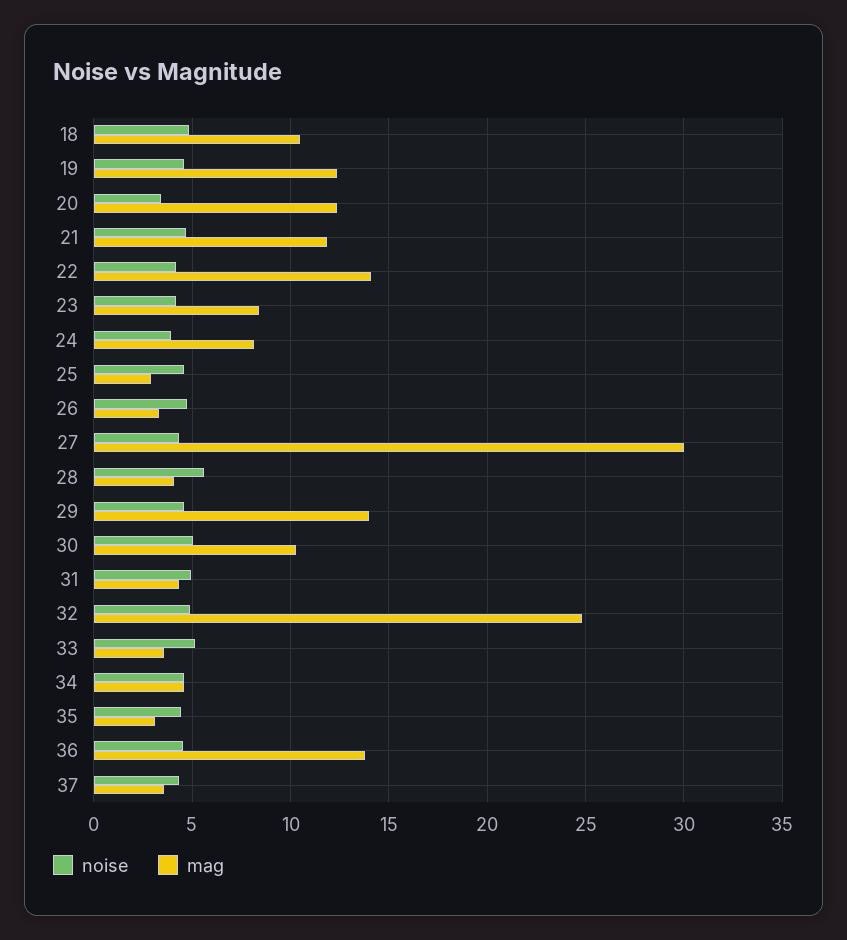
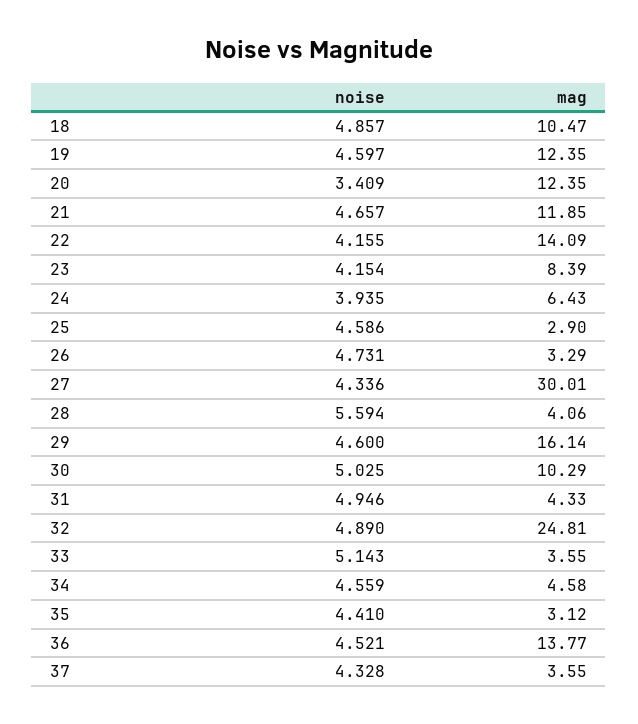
  {
    "noise": {
      "18": 4.857,
      "19": 4.597,
      "20": 3.409,
      "21": 4.657,
      "22": 4.155,
      "23": 4.154,
      "24": 3.935,
      "25": 4.586,
      "26": 4.731,
      "27": 4.336,
      "28": 5.594,
      "29": 4.6,
      "30": 5.025,
      "31": 4.946,
      "32": 4.89,
      "33": 5.143,
      "34": 4.559,
      "35": 4.41,
      "36": 4.521,
      "37": 4.328
    },
    "mag": {
      "18": 10.47,
      "19": 12.35,
      "20": 12.35,
      "21": 11.85,
      "22": 14.09,
      "23": 8.39,
-     "24": 8,
+     "24": 6.43,
      "25": 2.9,
      "26": 3.29,
      "27": 30.01,
      "28": 4.06,
-     "29": 14,
+     "29": 16.14,
      "30": 10.29,
      "31": 4.33,
      "32": 24.81,
      "33": 3.55,
      "34": 4.58,
      "35": 3.12,
      "36": 13.77,
      "37": 3.55
    }
  }

